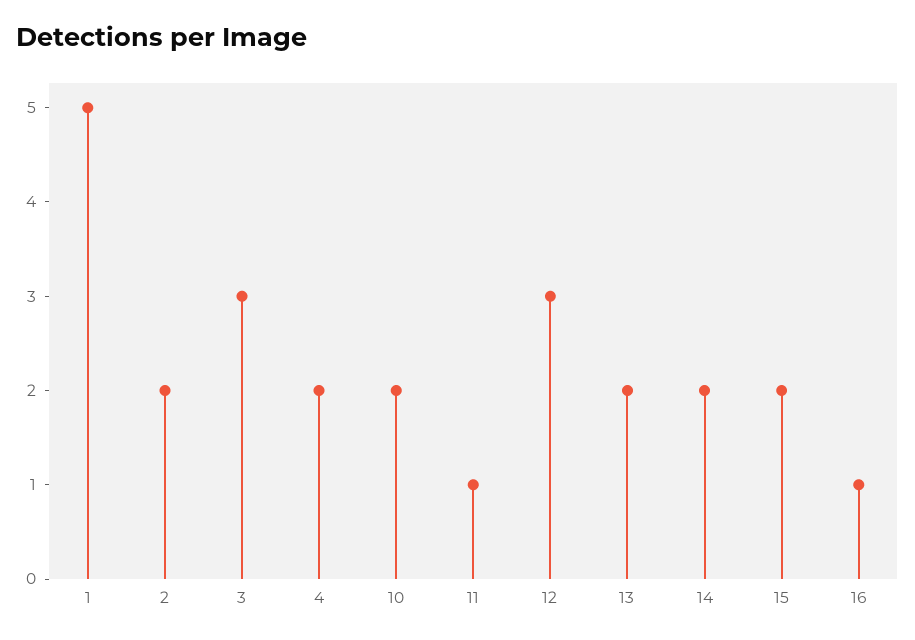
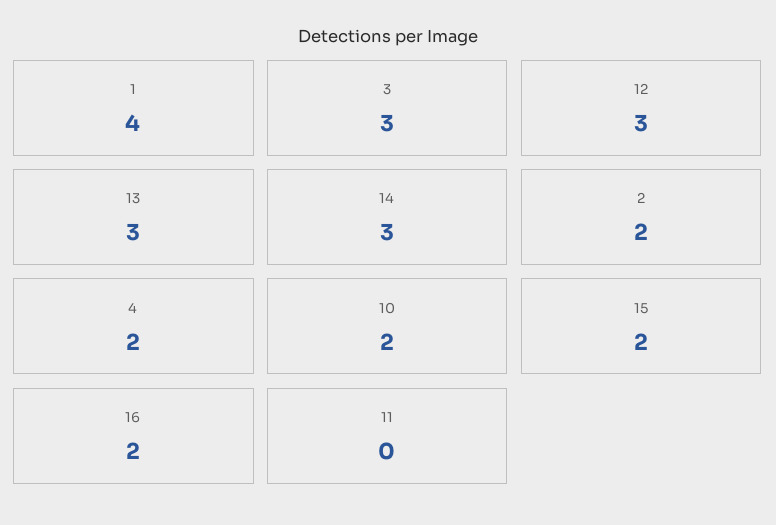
  {
-   "1": 5,
+   "1": 4,
    "2": 2,
    "3": 3,
    "4": 2,
    "10": 2,
-   "11": 1,
+   "11": 0,
    "12": 3,
-   "13": 2,
+   "13": 3,
-   "14": 2,
+   "14": 3,
    "15": 2,
-   "16": 1
+   "16": 2
  }

